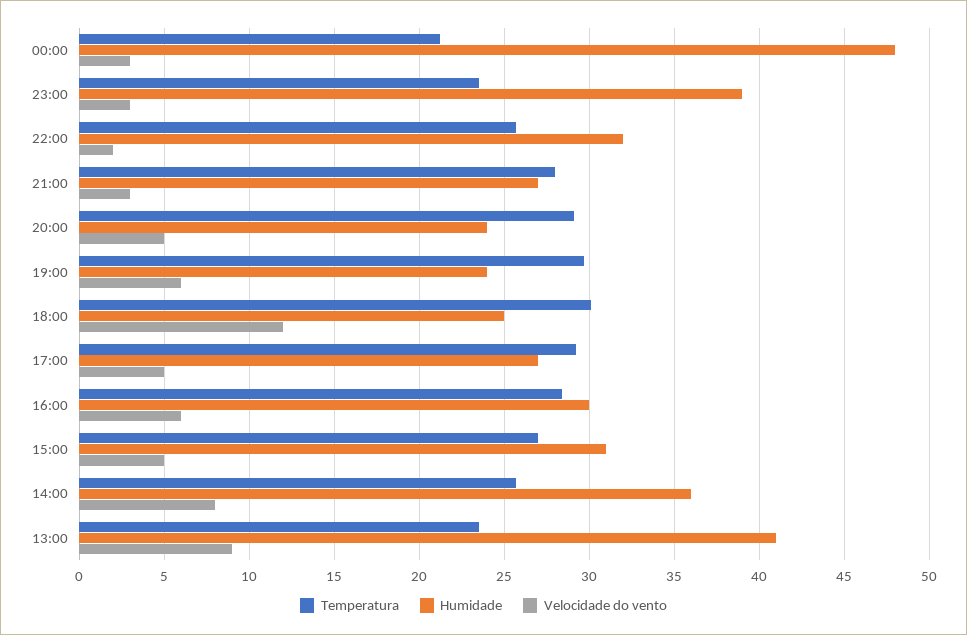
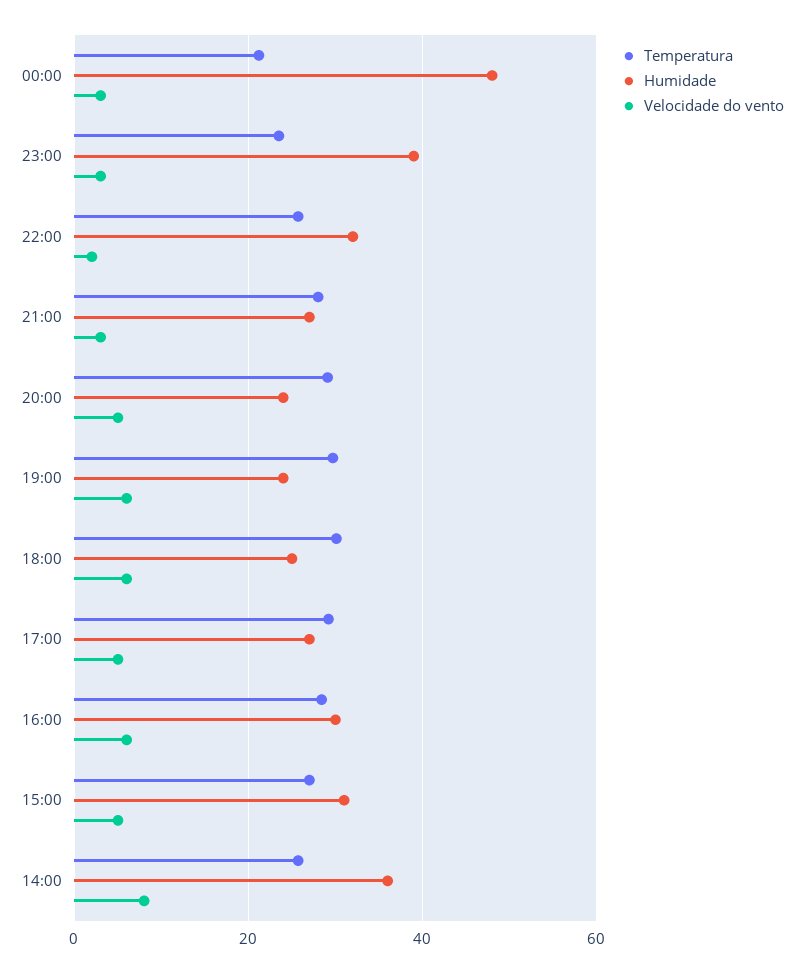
  {
    "Temperatura": {
      "00:00": 21,
      "23:00": 23.5,
      "22:00": 25.5,
      "21:00": 28,
      "20:00": 29,
      "19:00": 29.5,
      "18:00": 30,
      "17:00": 29,
      "16:00": 28.5,
      "15:00": 27,
-     "14:00": 25.5,
+     "14:00": 25.5
-     "13:00": 23.5
    },
    "Humidade": {
      "00:00": 48,
      "23:00": 39,
      "22:00": 32,
      "21:00": 27,
      "20:00": 24,
      "19:00": 24,
      "18:00": 25,
      "17:00": 27,
      "16:00": 30,
      "15:00": 31,
-     "14:00": 36,
+     "14:00": 36
-     "13:00": 41
    },
    "Velocidade do vento": {
      "00:00": 3,
      "23:00": 3,
      "22:00": 2,
      "21:00": 3,
      "20:00": 5,
      "19:00": 6,
-     "18:00": 12,
+     "18:00": 6,
      "17:00": 5,
      "16:00": 6,
      "15:00": 5,
-     "14:00": 8,
+     "14:00": 8
-     "13:00": 9
    }
  }

